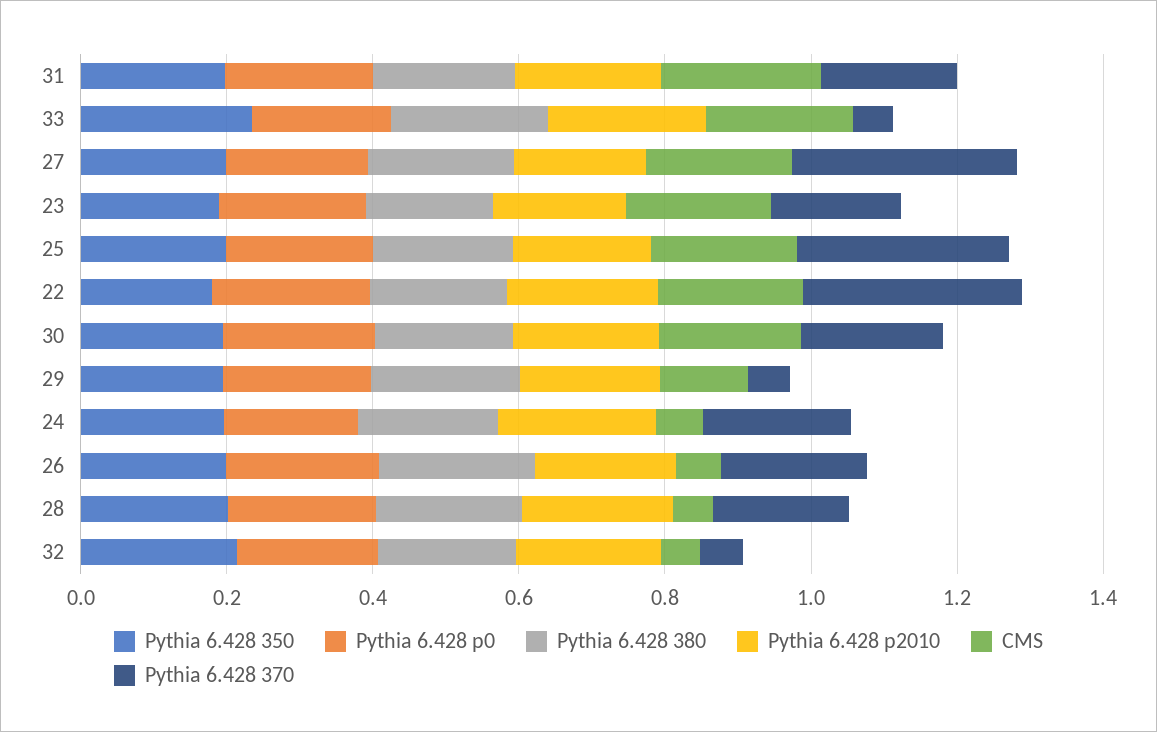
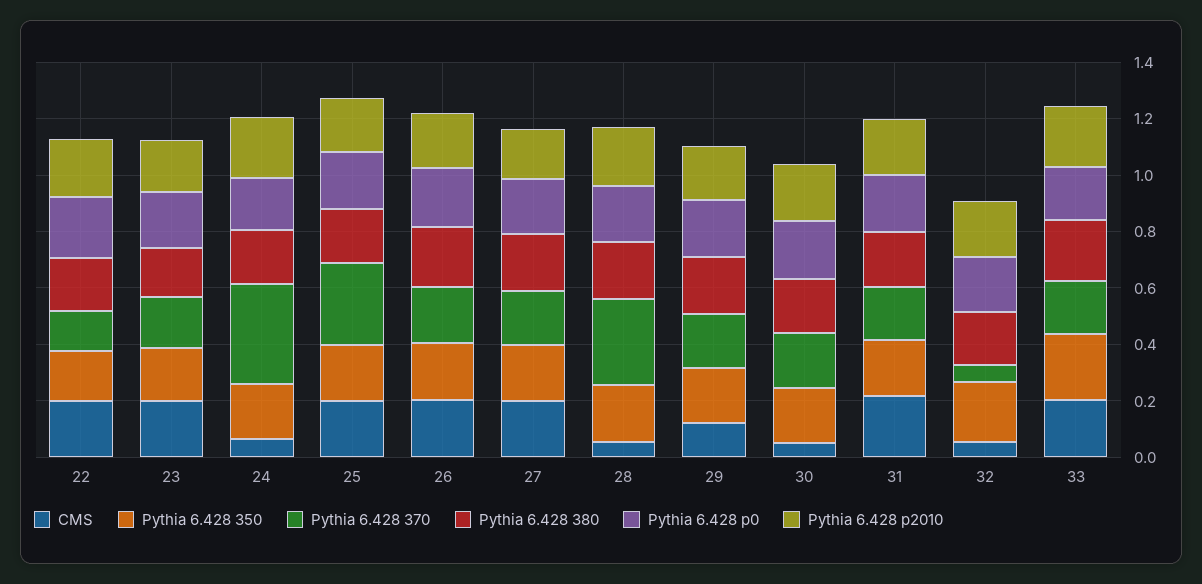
  {
    "Pythia 6.428 350": {
      "31": 0.2,
      "33": 0.25,
      "27": 0.2,
      "23": 0.2,
      "25": 0.2,
      "22": 0.2,
      "30": 0.2,
      "29": 0.2,
      "24": 0.2,
      "26": 0.2,
      "28": 0.2,
      "32": 0.2
    },
    "Pythia 6.428 p0": {
      "31": 0.2,
      "33": 0.2,
      "27": 0.2,
      "23": 0.2,
      "25": 0.2,
      "22": 0.2,
      "30": 0.2,
      "29": 0.2,
      "24": 0.2,
      "26": 0.2,
      "28": 0.2,
      "32": 0.2
    },
    "Pythia 6.428 380": {
      "31": 0.2,
      "33": 0.2,
      "27": 0.2,
      "23": 0.15,
      "25": 0.2,
      "22": 0.2,
      "30": 0.2,
      "29": 0.2,
      "24": 0.2,
      "26": 0.2,
      "28": 0.2,
      "32": 0.2
    },
    "Pythia 6.428 p2010": {
      "31": 0.2,
      "33": 0.2,
      "27": 0.2,
      "23": 0.2,
      "25": 0.2,
      "22": 0.2,
      "30": 0.2,
      "29": 0.2,
      "24": 0.2,
      "26": 0.2,
      "28": 0.2,
      "32": 0.2
    },
    "CMS": {
      "31": 0.2,
      "33": 0.2,
      "27": 0.2,
      "23": 0.2,
      "25": 0.2,
      "22": 0.2,
-     "30": 0.2,
+     "30": 0.05,
      "29": 0.1,
      "24": 0.05,
-     "26": 0.05,
+     "26": 0.2,
      "28": 0.05,
      "32": 0.05
    },
    "Pythia 6.428 370": {
      "31": 0.2,
-     "33": 0.05,
+     "33": 0.2,
-     "27": 0.3,
+     "27": 0.2,
      "23": 0.2,
      "25": 0.3,
-     "22": 0.3,
+     "22": 0.15,
      "30": 0.2,
-     "29": 0.05,
+     "29": 0.2,
-     "24": 0.2,
+     "24": 0.35,
      "26": 0.2,
-     "28": 0.2,
+     "28": 0.3,
      "32": 0.05
    }
  }

